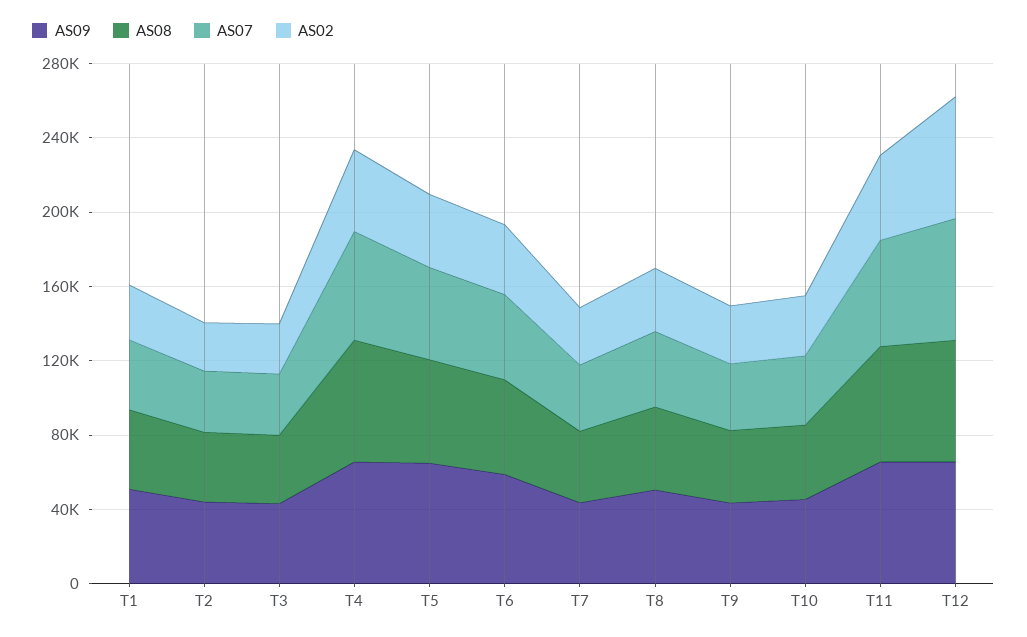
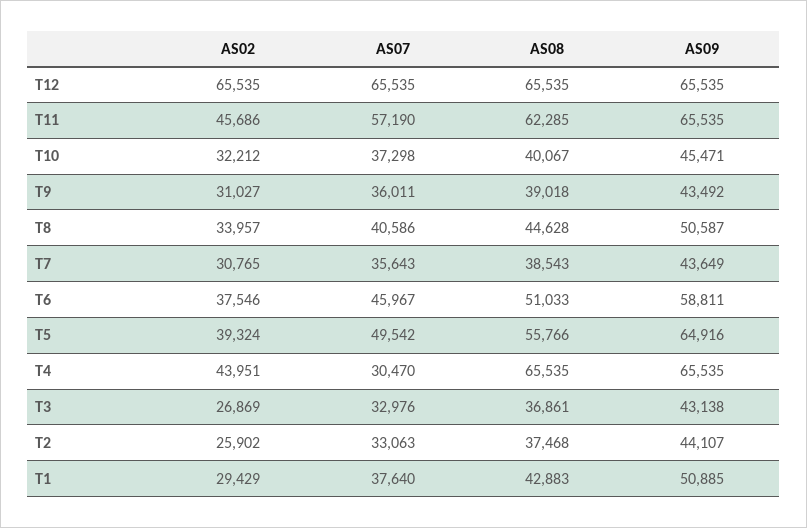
  {
    "AS09": {
      "T1": 50885,
      "T2": 44107,
      "T3": 43138,
      "T4": 65535,
      "T5": 64916,
      "T6": 58811,
      "T7": 43649,
      "T8": 50587,
      "T9": 43492,
      "T10": 45471,
      "T11": 65535,
      "T12": 65535
    },
    "AS08": {
      "T1": 42883,
      "T2": 37468,
      "T3": 36861,
      "T4": 65535,
      "T5": 55766,
      "T6": 51033,
      "T7": 38543,
      "T8": 44628,
      "T9": 39018,
      "T10": 40067,
      "T11": 62285,
      "T12": 65535
    },
    "AS07": {
      "T1": 37640,
      "T2": 33063,
      "T3": 32976,
-     "T4": 60000,
+     "T4": 30470,
      "T5": 49542,
      "T6": 45967,
      "T7": 35643,
      "T8": 40586,
      "T9": 36011,
      "T10": 37298,
      "T11": 57190,
      "T12": 65535
    },
    "AS02": {
      "T1": 29429,
      "T2": 25902,
      "T3": 26869,
      "T4": 43951,
      "T5": 39324,
      "T6": 37546,
      "T7": 30765,
      "T8": 33957,
      "T9": 31027,
      "T10": 32212,
      "T11": 45686,
      "T12": 65535
    }
  }

